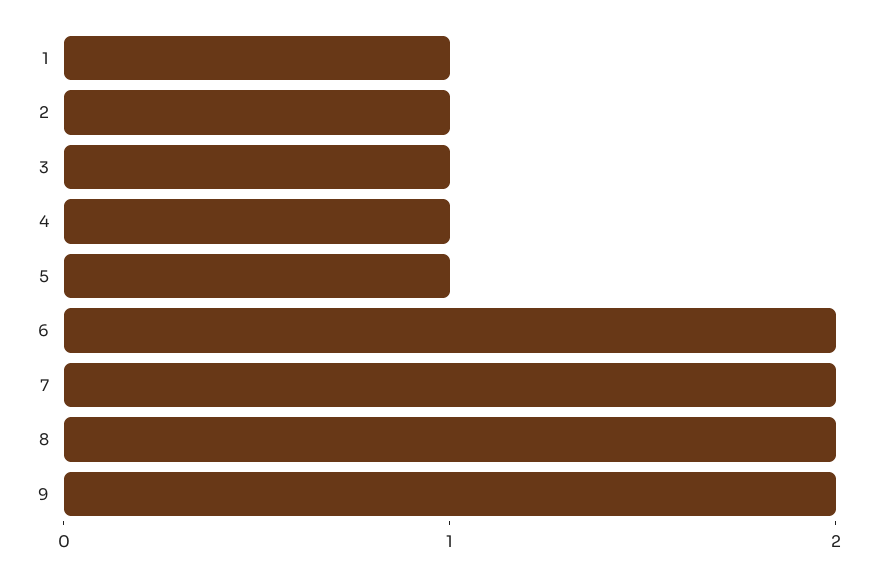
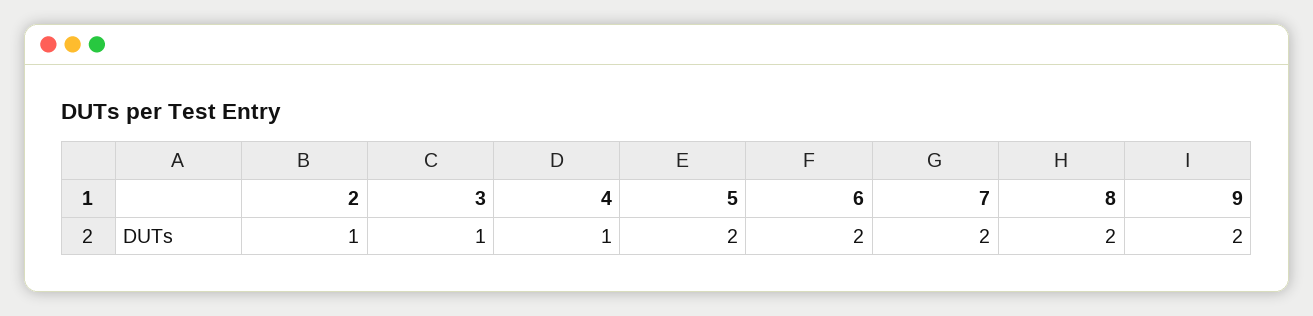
  {
-   "1": 1,
    "2": 1,
    "3": 1,
    "4": 1,
-   "5": 1,
+   "5": 2,
    "6": 2,
    "7": 2,
    "8": 2,
    "9": 2
  }

